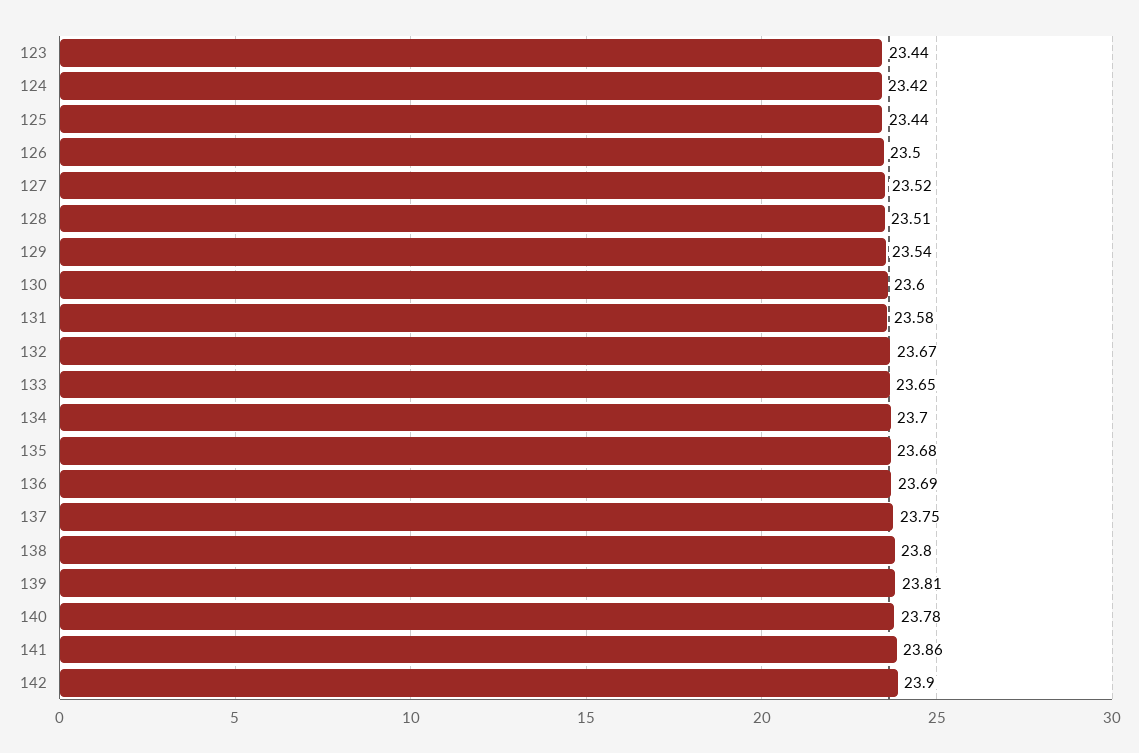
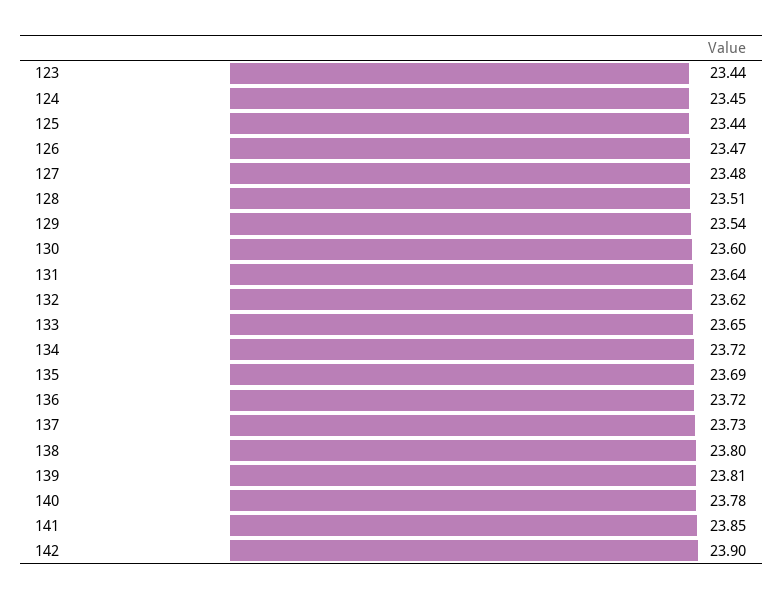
  {
    "123": 23.44,
-   "124": 23.42,
+   "124": 23.45,
    "125": 23.44,
-   "126": 23.5,
+   "126": 23.47,
-   "127": 23.52,
+   "127": 23.48,
    "128": 23.51,
    "129": 23.54,
    "130": 23.6,
-   "131": 23.58,
+   "131": 23.64,
-   "132": 23.67,
+   "132": 23.62,
    "133": 23.65,
-   "134": 23.7,
+   "134": 23.72,
-   "135": 23.68,
+   "135": 23.69,
-   "136": 23.69,
+   "136": 23.72,
-   "137": 23.75,
+   "137": 23.73,
    "138": 23.8,
    "139": 23.81,
    "140": 23.78,
-   "141": 23.86,
+   "141": 23.85,
    "142": 23.9
  }

